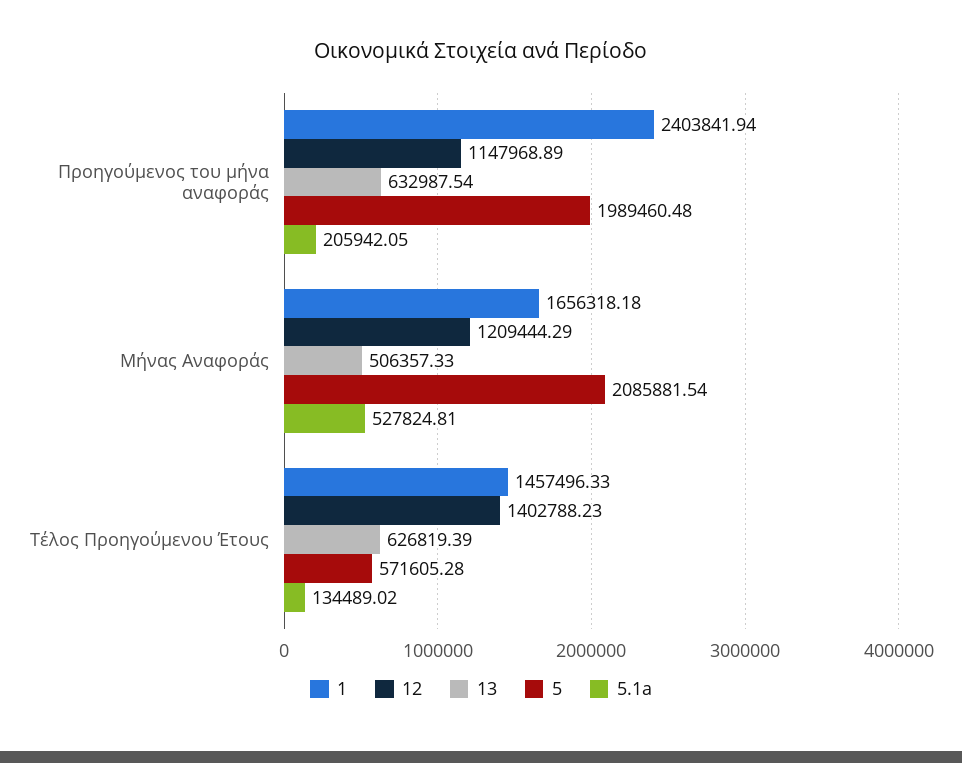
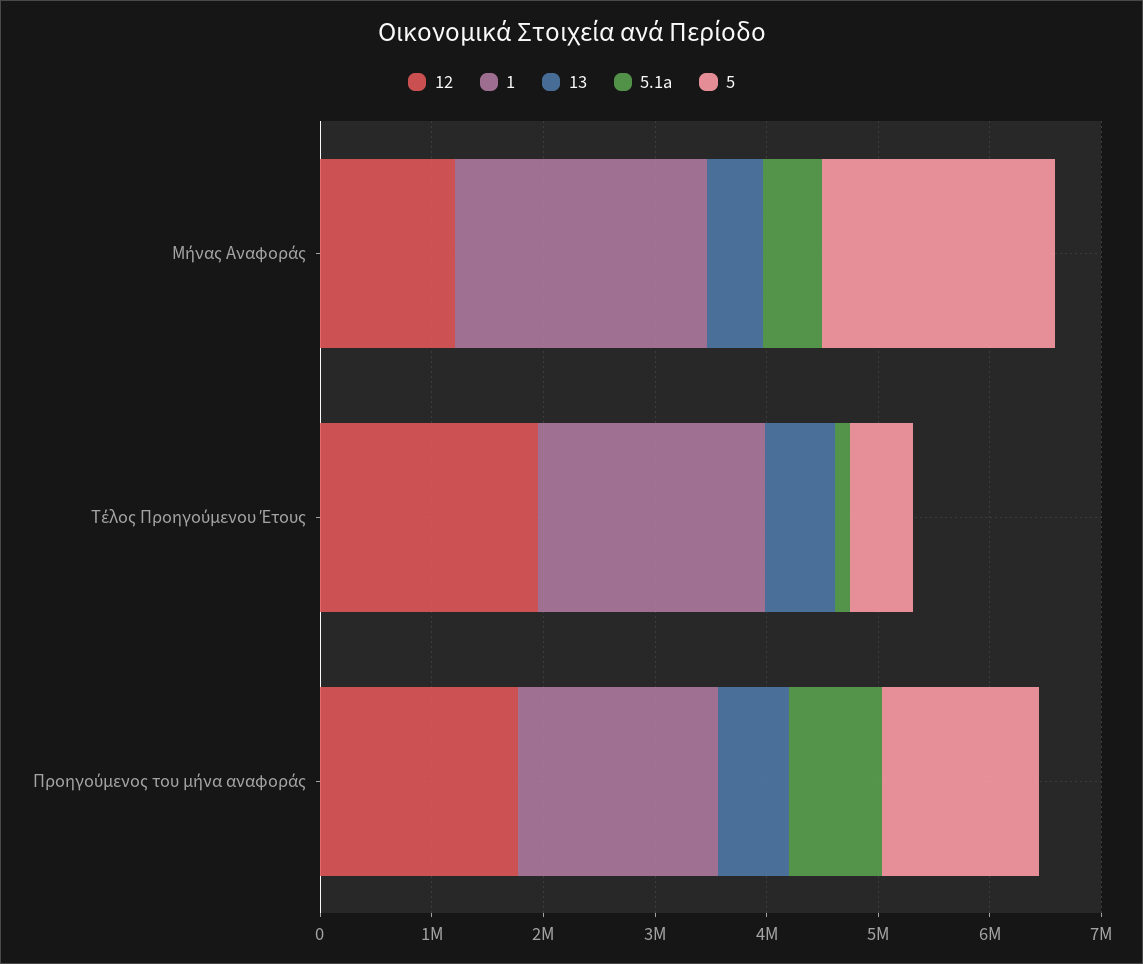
  {
    "1": {
-     "Προηγούμενος του μήνα αναφοράς": 2403841.94,
+     "Προηγούμενος του μήνα αναφοράς": 1800000,
-     "Μήνας Αναφοράς": 1656318.18,
+     "Μήνας Αναφοράς": 2200000,
-     "Τέλος Προηγούμενου Έτους": 1457496.33
+     "Τέλος Προηγούμενου Έτους": 2000000
    },
    "12": {
-     "Προηγούμενος του μήνα αναφοράς": 1147968.89,
+     "Προηγούμενος του μήνα αναφοράς": 1800000,
      "Μήνας Αναφοράς": 1209444.29,
-     "Τέλος Προηγούμενου Έτους": 1402788.23
+     "Τέλος Προηγούμενου Έτους": 2000000
    },
    "13": {
      "Προηγούμενος του μήνα αναφοράς": 632987.54,
      "Μήνας Αναφοράς": 506357.33,
      "Τέλος Προηγούμενου Έτους": 626819.39
    },
    "5": {
-     "Προηγούμενος του μήνα αναφοράς": 1989460.48,
+     "Προηγούμενος του μήνα αναφοράς": 1400000,
      "Μήνας Αναφοράς": 2085881.54,
      "Τέλος Προηγούμενου Έτους": 571605.28
    },
    "5.1a": {
-     "Προηγούμενος του μήνα αναφοράς": 205942.05,
+     "Προηγούμενος του μήνα αναφοράς": 800000,
      "Μήνας Αναφοράς": 527824.81,
      "Τέλος Προηγούμενου Έτους": 134489.02
    }
  }

